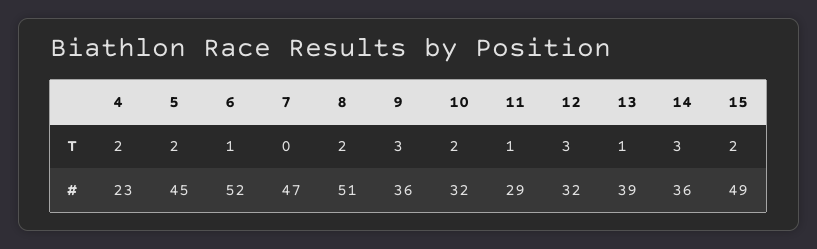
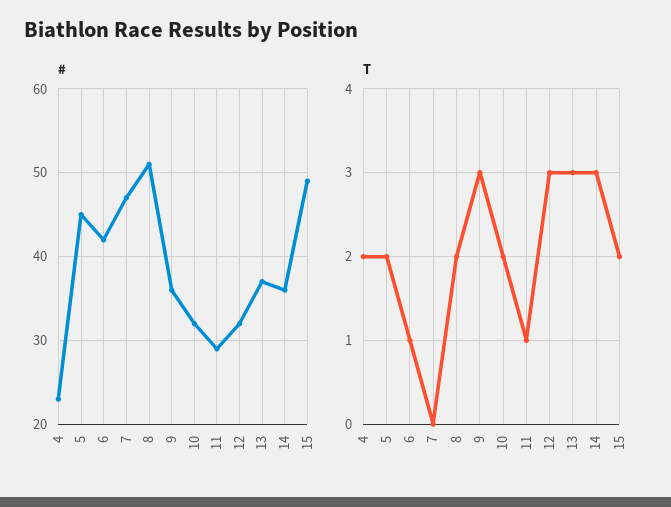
  {
    "T": {
      "4": 2,
      "5": 2,
      "6": 1,
      "7": 0,
      "8": 2,
      "9": 3,
      "10": 2,
      "11": 1,
      "12": 3,
-     "13": 1,
+     "13": 3,
      "14": 3,
      "15": 2
    },
    "#": {
      "4": 23,
      "5": 45,
-     "6": 52,
+     "6": 42,
      "7": 47,
      "8": 51,
      "9": 36,
      "10": 32,
      "11": 29,
      "12": 32,
-     "13": 39,
+     "13": 37,
      "14": 36,
      "15": 49
    }
  }

